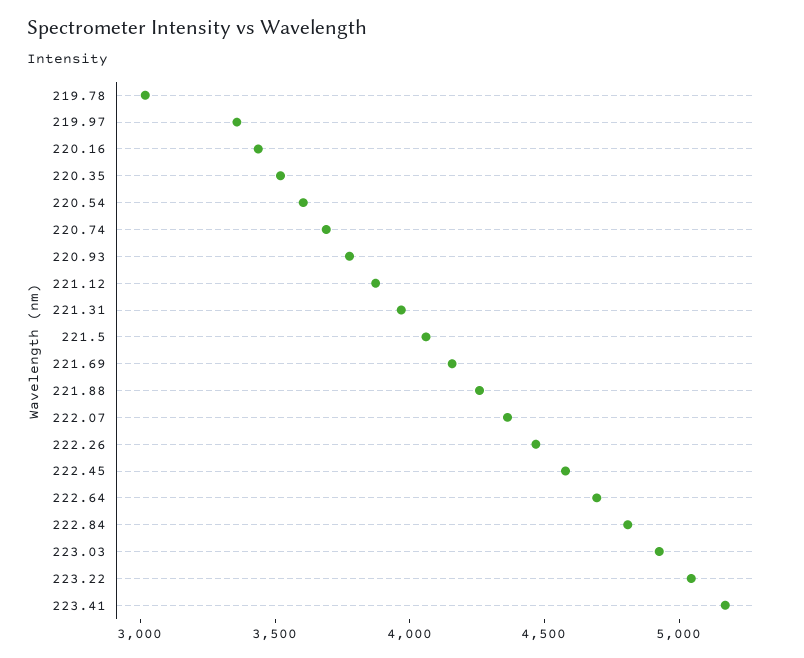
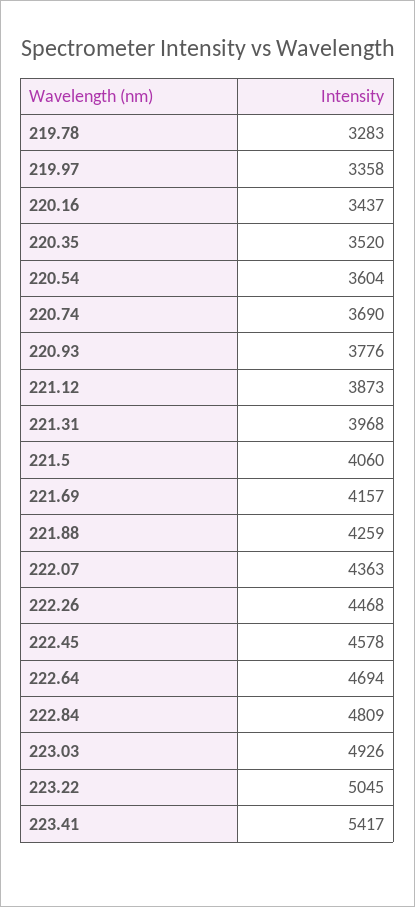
  {
-   "219.78": 3000,
+   "219.78": 3283,
    "219.97": 3358,
    "220.16": 3437,
    "220.35": 3520,
    "220.54": 3604,
    "220.74": 3690,
    "220.93": 3776,
    "221.12": 3873,
    "221.31": 3968,
    "221.5": 4060,
    "221.69": 4157,
    "221.88": 4259,
    "222.07": 4363,
    "222.26": 4468,
    "222.45": 4578,
    "222.64": 4694,
    "222.84": 4809,
    "223.03": 4926,
    "223.22": 5045,
-   "223.41": 5200
+   "223.41": 5417
  }

